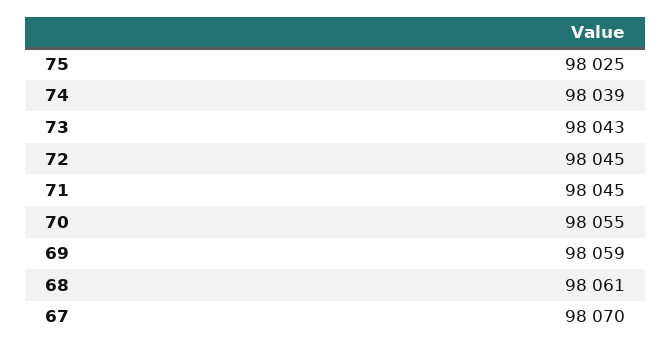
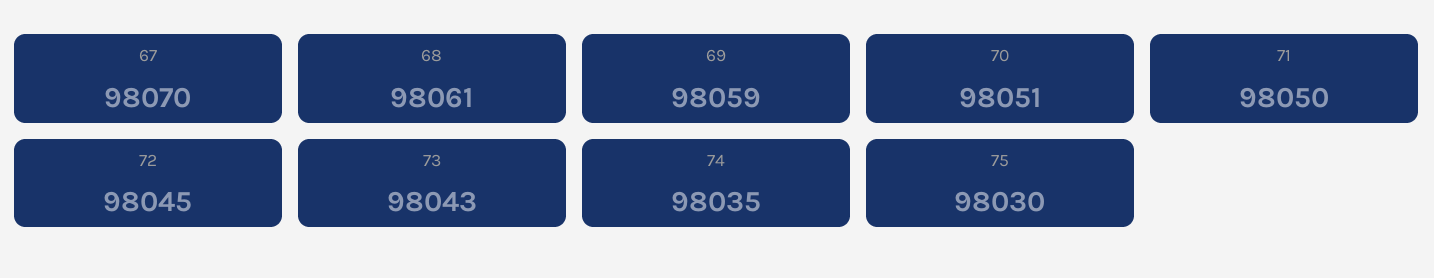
  {
-   "75": 98025,
+   "75": 98030,
-   "74": 98039,
+   "74": 98035,
    "73": 98043,
    "72": 98045,
-   "71": 98045,
+   "71": 98050,
-   "70": 98055,
+   "70": 98051,
    "69": 98059,
    "68": 98061,
    "67": 98070
  }

